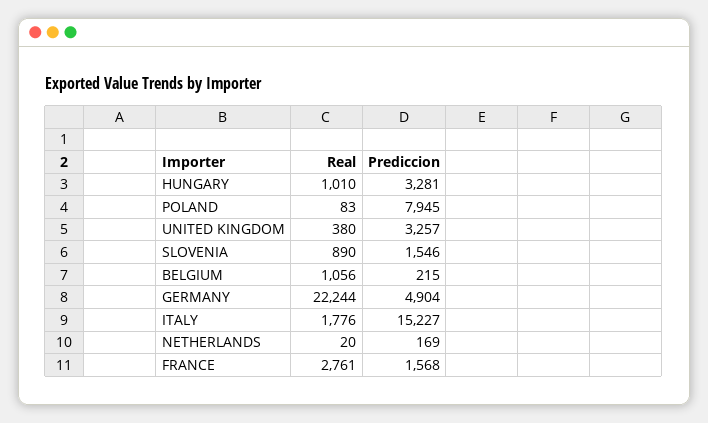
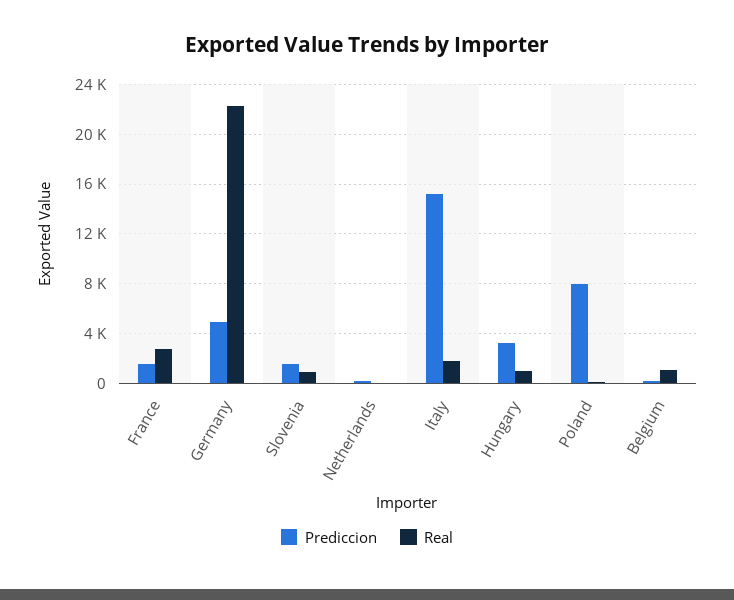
  {
    "Real": {
      "HUNGARY": 1010,
      "POLAND": 83,
-     "UNITED KINGDOM": 380,
      "SLOVENIA": 890,
      "BELGIUM": 1056,
      "GERMANY": 22244,
      "ITALY": 1776,
      "NETHERLANDS": 20,
      "FRANCE": 2761
    },
    "Prediccion": {
      "HUNGARY": 3281,
      "POLAND": 7945,
-     "UNITED KINGDOM": 3257,
      "SLOVENIA": 1546,
      "BELGIUM": 215,
      "GERMANY": 4904,
      "ITALY": 15227,
      "NETHERLANDS": 169,
      "FRANCE": 1568
    }
  }

